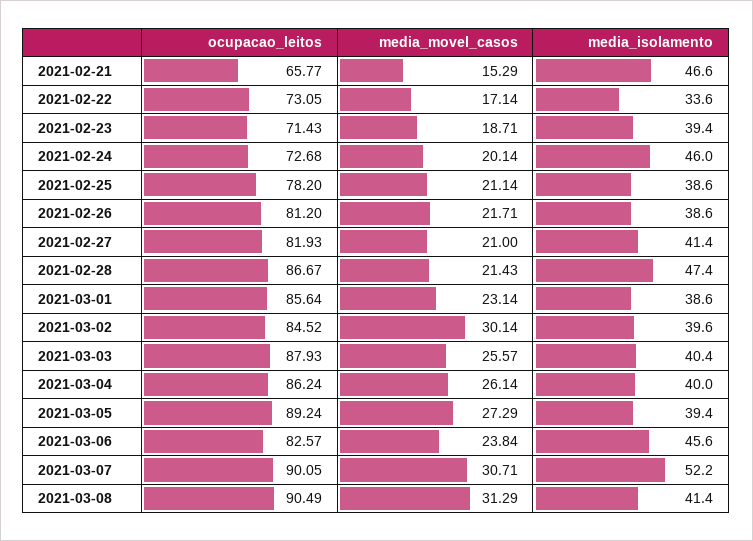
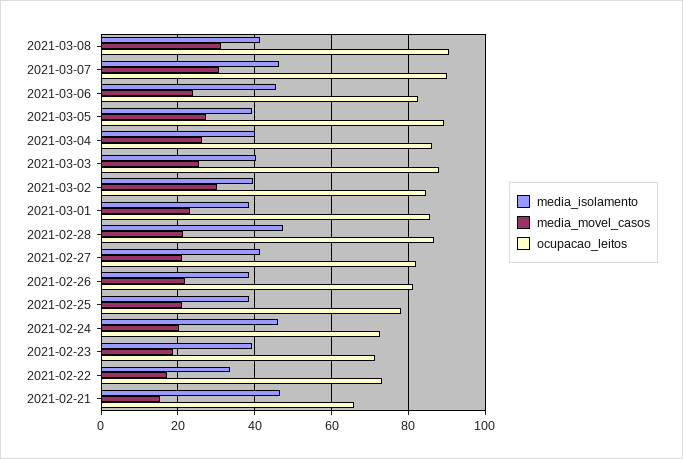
  {
    "ocupacao_leitos": {
      "2021-02-21": 65.77,
      "2021-02-22": 73.05,
      "2021-02-23": 71.43,
      "2021-02-24": 72.68,
      "2021-02-25": 78.2,
      "2021-02-26": 81.2,
      "2021-02-27": 81.93,
      "2021-02-28": 86.67,
      "2021-03-01": 85.64,
      "2021-03-02": 84.52,
      "2021-03-03": 87.93,
      "2021-03-04": 86.24,
      "2021-03-05": 89.24,
      "2021-03-06": 82.57,
      "2021-03-07": 90.05,
      "2021-03-08": 90.49
    },
    "media_movel_casos": {
      "2021-02-21": 15.29,
      "2021-02-22": 17.14,
      "2021-02-23": 18.71,
      "2021-02-24": 20.14,
      "2021-02-25": 21.14,
      "2021-02-26": 21.71,
      "2021-02-27": 21,
      "2021-02-28": 21.43,
      "2021-03-01": 23.14,
      "2021-03-02": 30.14,
      "2021-03-03": 25.57,
      "2021-03-04": 26.14,
      "2021-03-05": 27.29,
      "2021-03-06": 23.84,
      "2021-03-07": 30.71,
      "2021-03-08": 31.29
    },
    "media_isolamento": {
      "2021-02-21": 46.6,
      "2021-02-22": 33.6,
      "2021-02-23": 39.4,
      "2021-02-24": 46,
      "2021-02-25": 38.6,
      "2021-02-26": 38.6,
      "2021-02-27": 41.4,
      "2021-02-28": 47.4,
      "2021-03-01": 38.6,
      "2021-03-02": 39.6,
      "2021-03-03": 40.4,
      "2021-03-04": 40,
      "2021-03-05": 39.4,
      "2021-03-06": 45.6,
-     "2021-03-07": 52.2,
+     "2021-03-07": 46,
      "2021-03-08": 41.4
    }
  }

